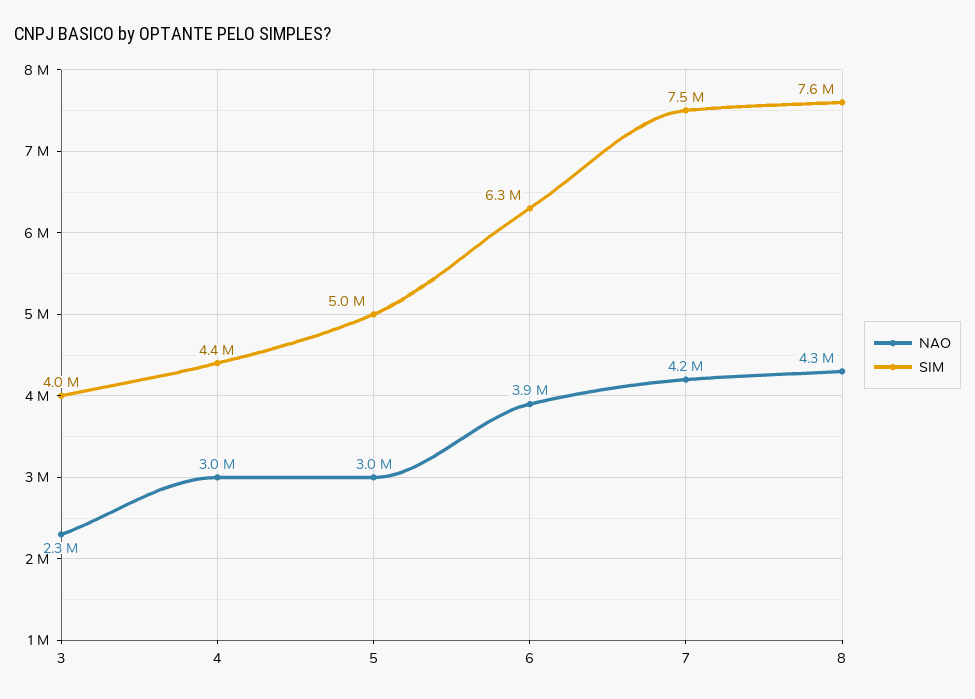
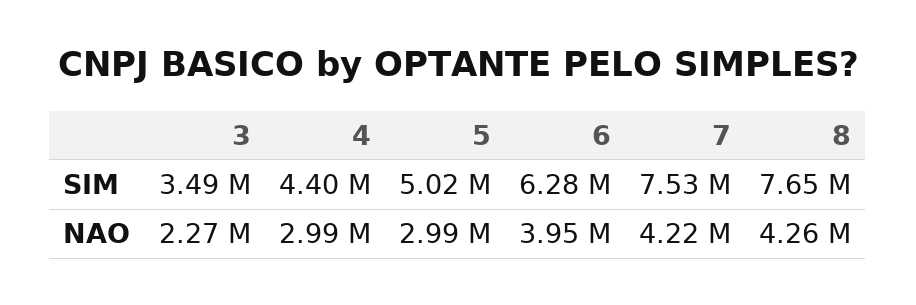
  {
    "NAO": {
      "3": 2270000,
      "4": 2990000,
      "5": 2990000,
      "6": 3950000,
      "7": 4220000,
      "8": 4260000
    },
    "SIM": {
-     "3": 4000000,
+     "3": 3490000,
      "4": 4400000,
      "5": 5020000,
      "6": 6280000,
      "7": 7530000,
      "8": 7650000
    }
  }

